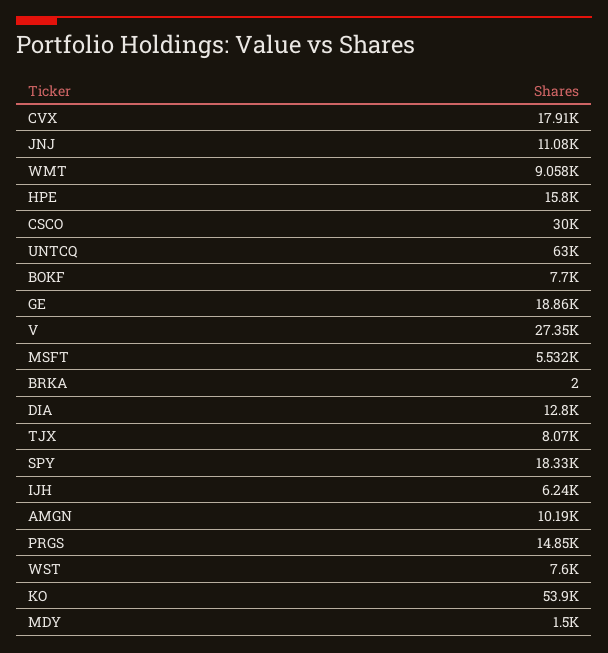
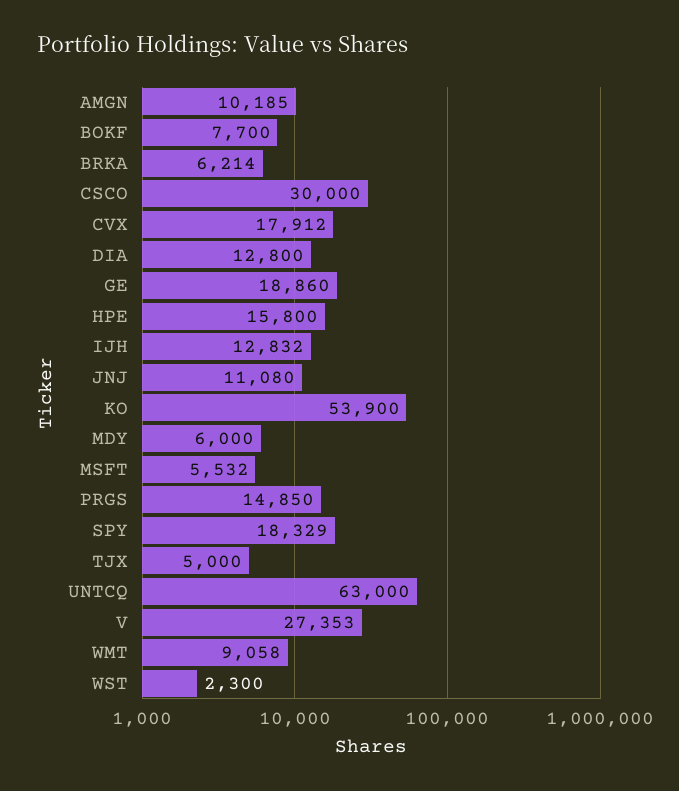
  {
    "CVX": 17912,
    "JNJ": 11080,
    "WMT": 9058,
    "HPE": 15800,
    "CSCO": 30000,
    "UNTCQ": 63000,
    "BOKF": 7700,
    "GE": 18860,
    "V": 27353,
    "MSFT": 5532,
-   "BRKA": 2,
+   "BRKA": 6214,
    "DIA": 12800,
-   "TJX": 8070,
+   "TJX": 5000,
    "SPY": 18329,
-   "IJH": 6240,
+   "IJH": 12832,
    "AMGN": 10185,
    "PRGS": 14850,
-   "WST": 7600,
+   "WST": 2300,
    "KO": 53900,
-   "MDY": 1500
+   "MDY": 6000
  }

